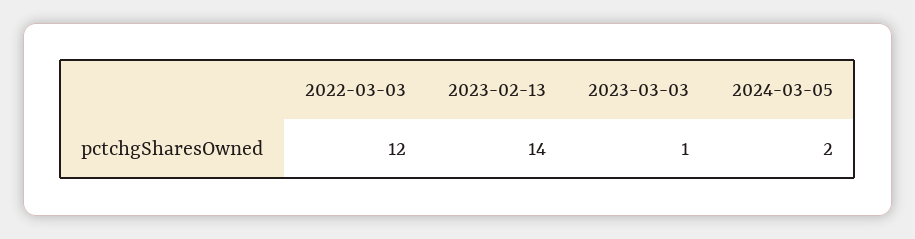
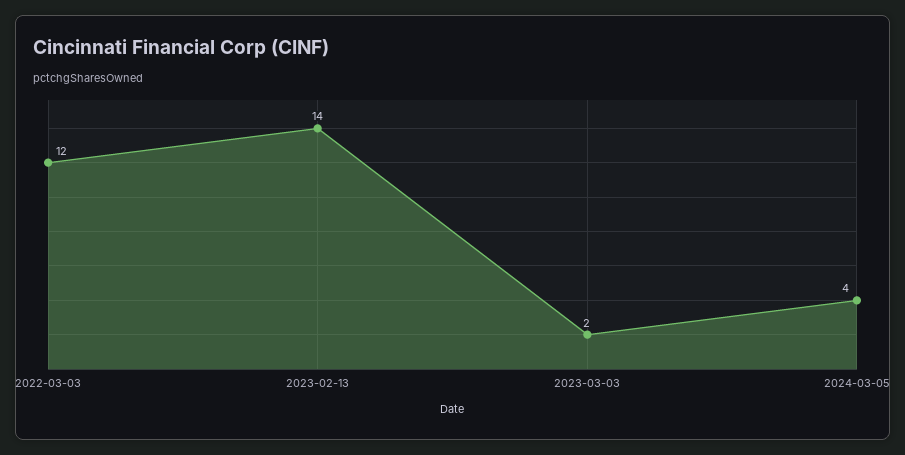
  {
    "2022-03-03": 12,
    "2023-02-13": 14,
-   "2023-03-03": 1,
+   "2023-03-03": 2,
-   "2024-03-05": 2
+   "2024-03-05": 4
  }

